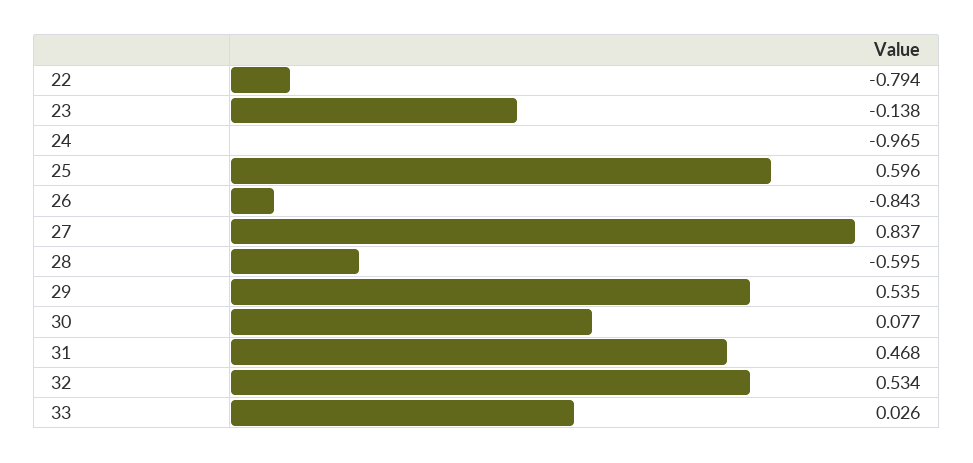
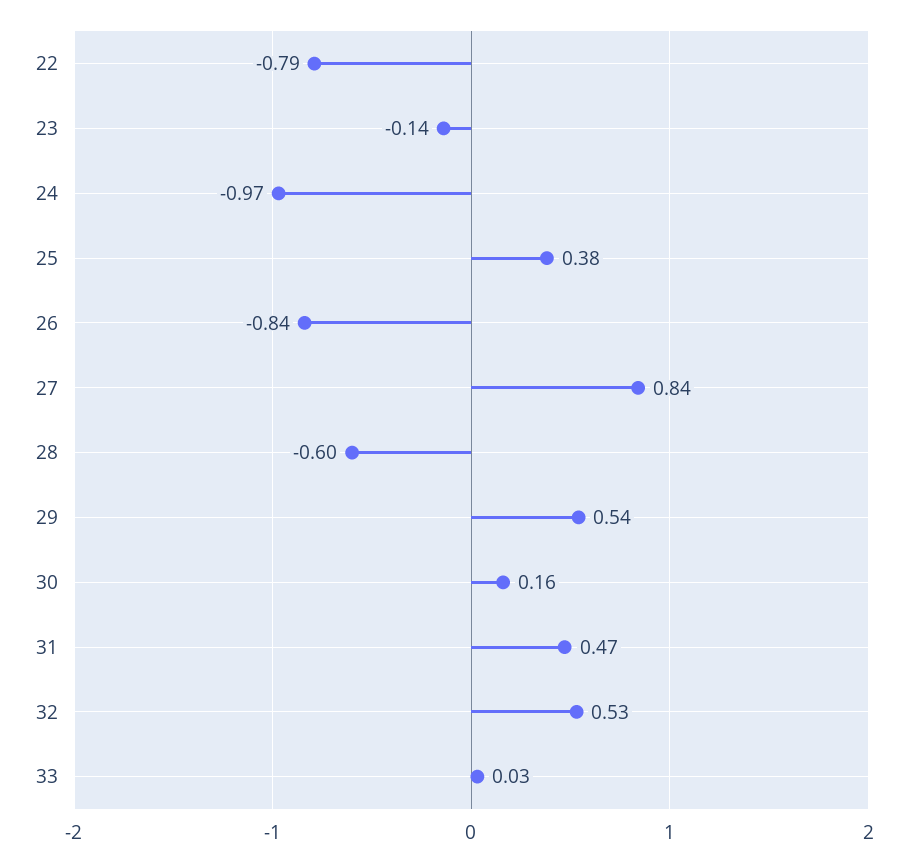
  {
    "22": -0.794,
    "23": -0.138,
    "24": -0.965,
-   "25": 0.596,
+   "25": 0.38,
    "26": -0.843,
    "27": 0.837,
    "28": -0.595,
    "29": 0.535,
-   "30": 0.077,
+   "30": 0.16,
    "31": 0.468,
    "32": 0.534,
    "33": 0.026
  }

